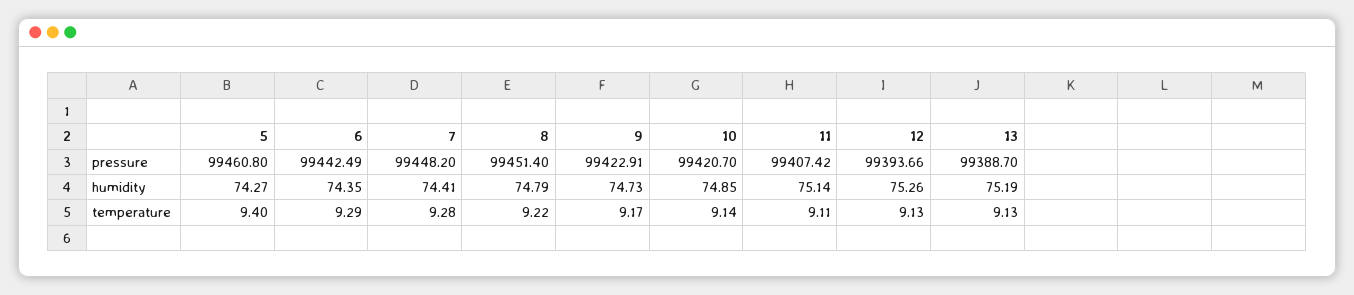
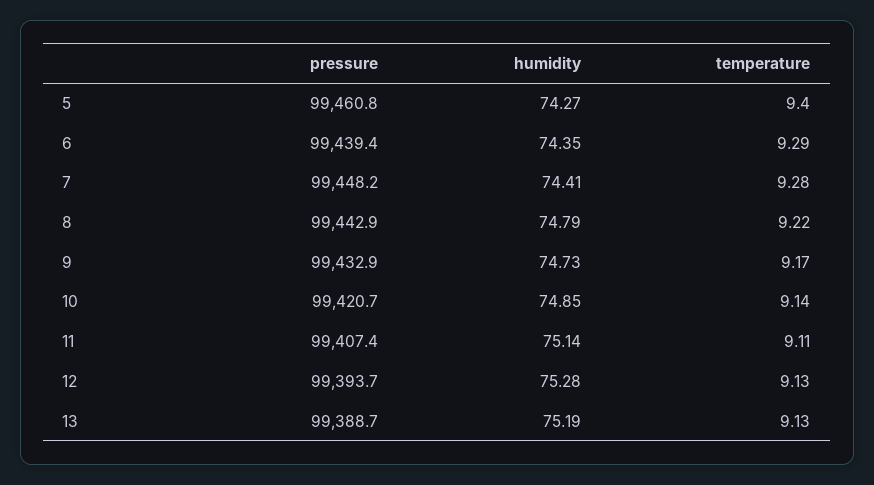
  {
    "5": {
      "pressure": 99460.8,
      "humidity": 74.27,
      "temperature": 9.4
    },
    "6": {
-     "pressure": 99442.49,
+     "pressure": 99439.4,
      "humidity": 74.35,
      "temperature": 9.29
    },
    "7": {
      "pressure": 99448.2,
      "humidity": 74.41,
      "temperature": 9.28
    },
    "8": {
-     "pressure": 99451.4,
+     "pressure": 99442.9,
      "humidity": 74.79,
      "temperature": 9.22
    },
    "9": {
-     "pressure": 99422.91,
+     "pressure": 99432.9,
      "humidity": 74.73,
      "temperature": 9.17
    },
    "10": {
      "pressure": 99420.7,
      "humidity": 74.85,
      "temperature": 9.14
    },
    "11": {
      "pressure": 99407.42,
      "humidity": 75.14,
      "temperature": 9.11
    },
    "12": {
      "pressure": 99393.66,
-     "humidity": 75.26,
+     "humidity": 75.28,
      "temperature": 9.13
    },
    "13": {
      "pressure": 99388.7,
      "humidity": 75.19,
      "temperature": 9.13
    }
  }

